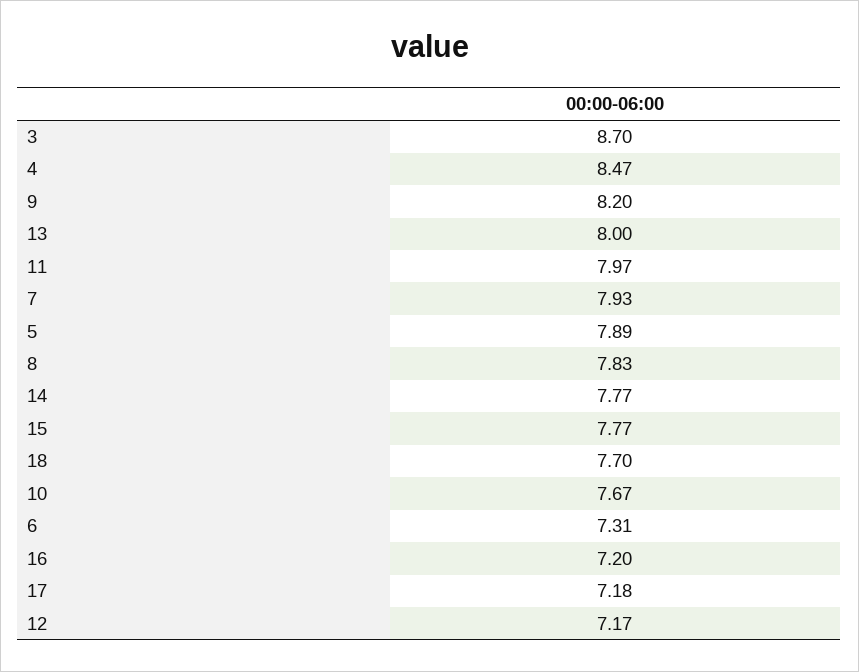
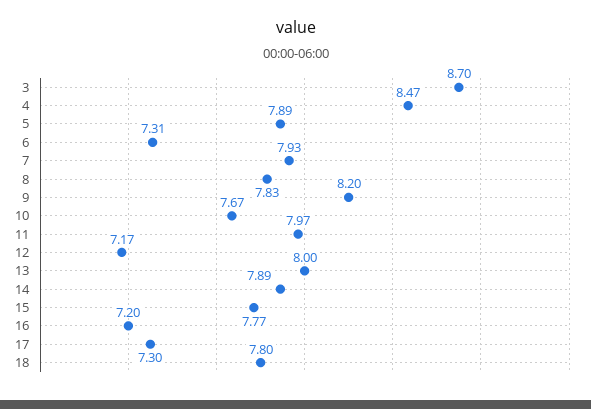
  {
    "3": 8.7,
    "4": 8.47,
    "9": 8.2,
    "13": 8,
    "11": 7.97,
    "7": 7.93,
    "5": 7.89,
    "8": 7.83,
-   "14": 7.77,
+   "14": 7.89,
    "15": 7.77,
-   "18": 7.7,
+   "18": 7.8,
    "10": 7.67,
    "6": 7.31,
    "16": 7.2,
-   "17": 7.18,
+   "17": 7.3,
    "12": 7.17
  }

